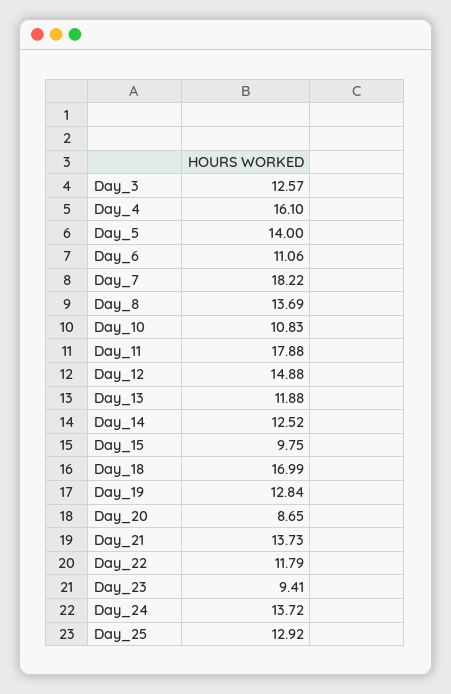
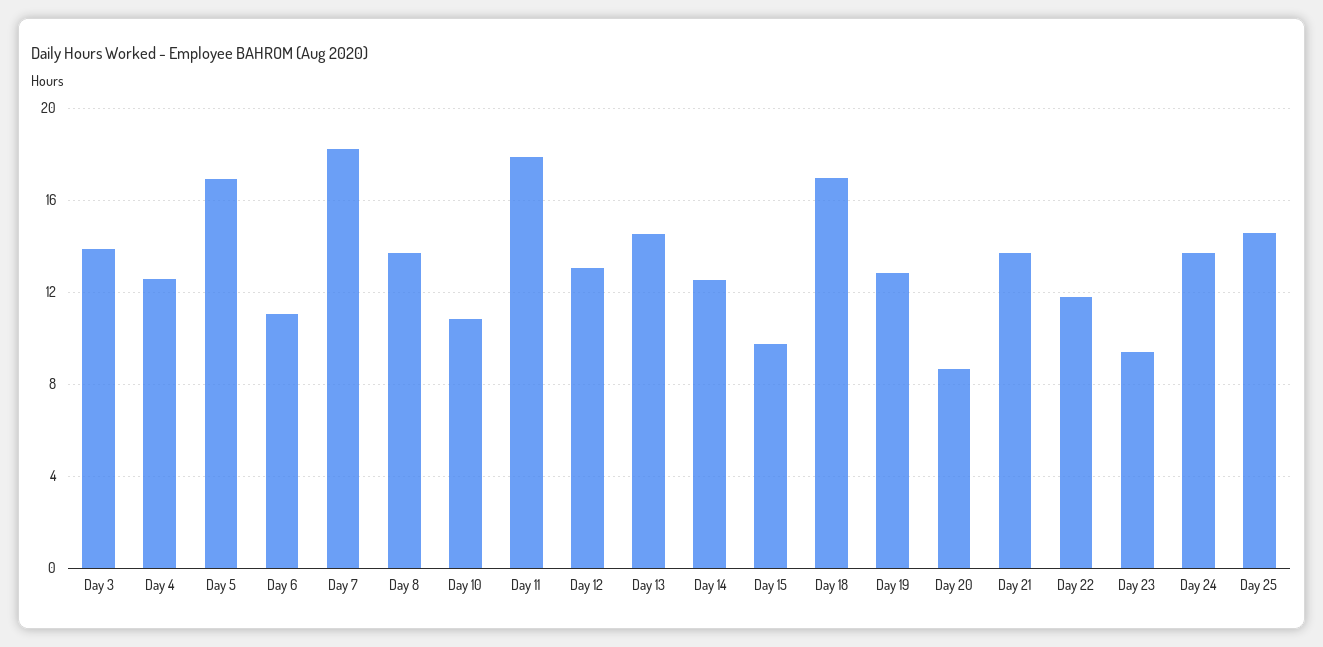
  {
-   "Day_3": 12.57,
+   "Day_3": 14,
-   "Day_4": 16.1,
+   "Day_4": 12.5,
-   "Day_5": 14,
+   "Day_5": 17,
    "Day_6": 11.06,
    "Day_7": 18.22,
    "Day_8": 13.69,
    "Day_10": 10.83,
    "Day_11": 17.88,
-   "Day_12": 14.88,
+   "Day_12": 13,
-   "Day_13": 11.88,
+   "Day_13": 14.5,
    "Day_14": 12.52,
    "Day_15": 9.75,
    "Day_18": 16.99,
    "Day_19": 12.84,
    "Day_20": 8.65,
    "Day_21": 13.73,
    "Day_22": 11.79,
    "Day_23": 9.41,
    "Day_24": 13.72,
-   "Day_25": 12.92
+   "Day_25": 14.5
  }

